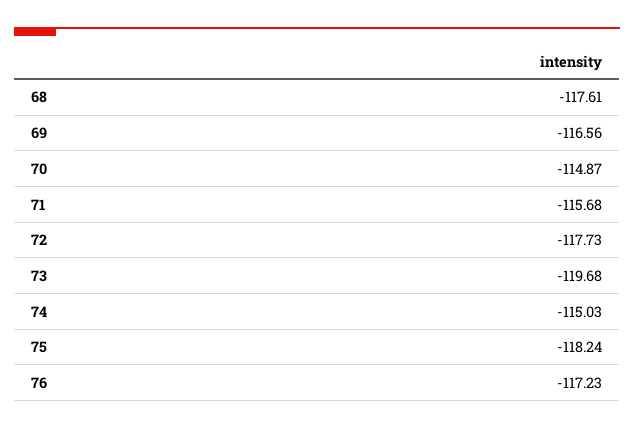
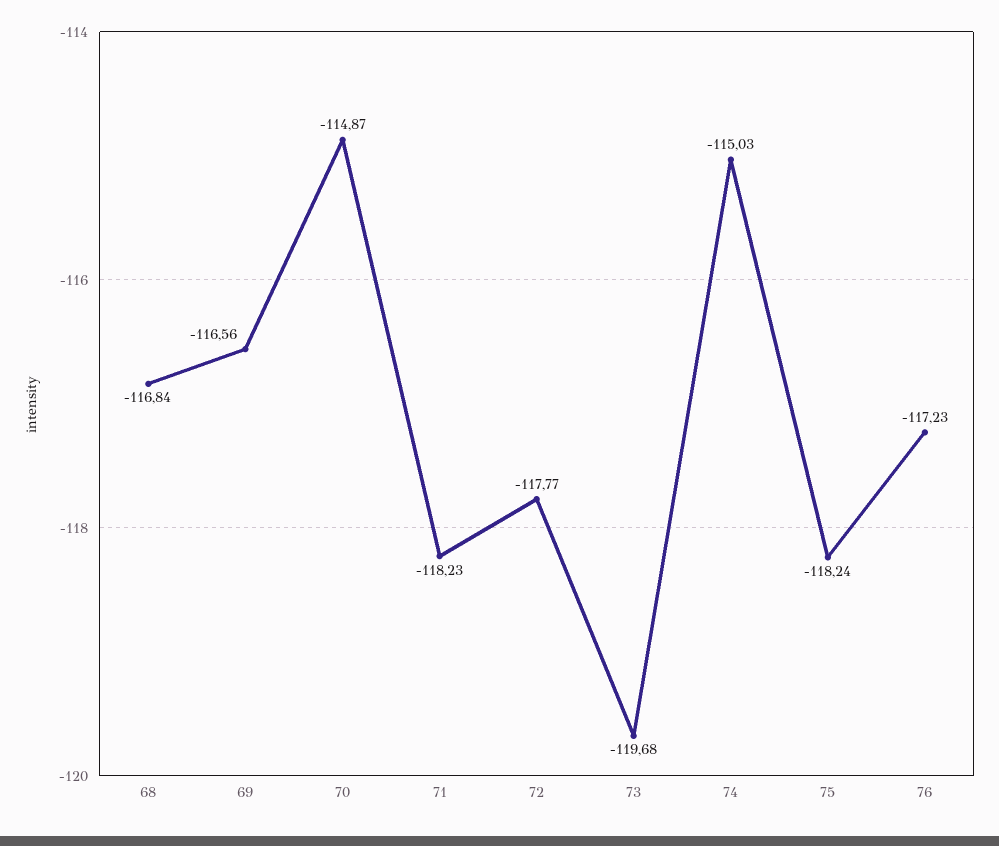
  {
-   "68": -117.61,
+   "68": -116.84,
    "69": -116.56,
    "70": -114.87,
-   "71": -115.68,
+   "71": -118.23,
-   "72": -117.73,
+   "72": -117.77,
    "73": -119.68,
    "74": -115.03,
    "75": -118.24,
    "76": -117.23
  }

